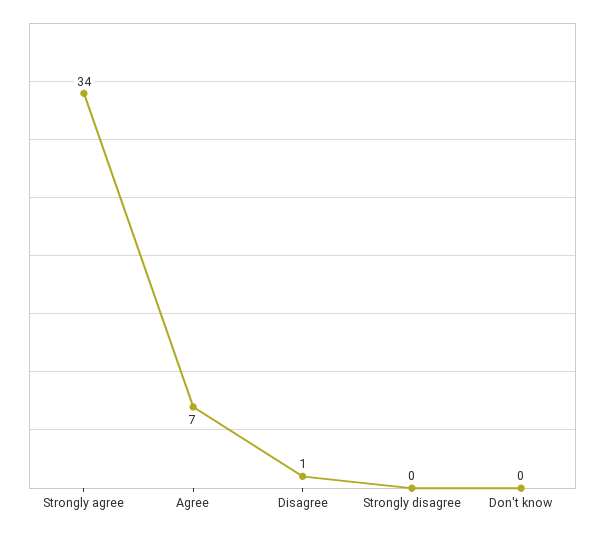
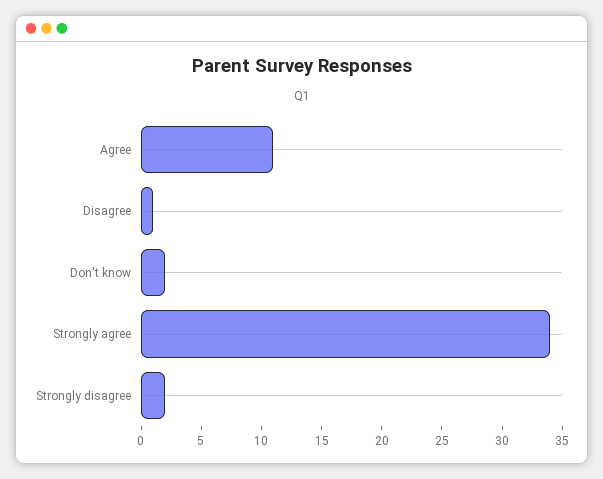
  {
    "Strongly agree": 34,
-   "Agree": 7,
+   "Agree": 11,
    "Disagree": 1,
-   "Strongly disagree": 0,
+   "Strongly disagree": 2,
-   "Don't know": 0
+   "Don't know": 2
  }

